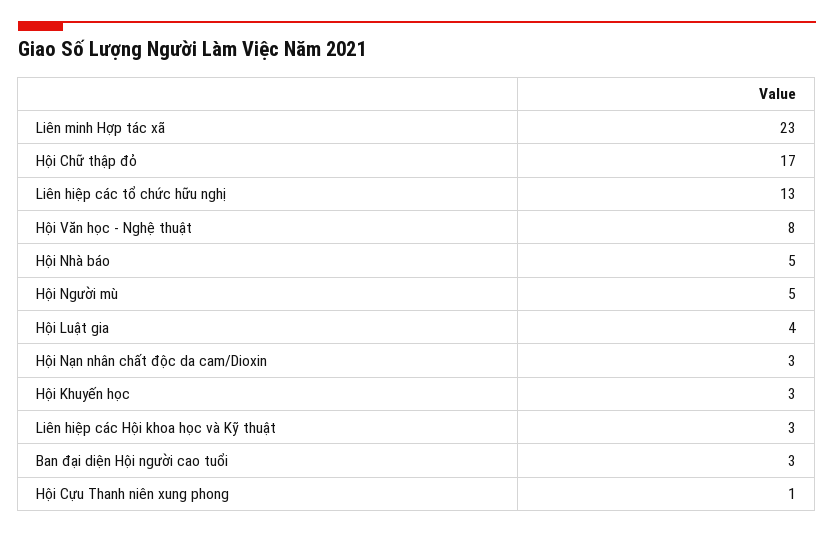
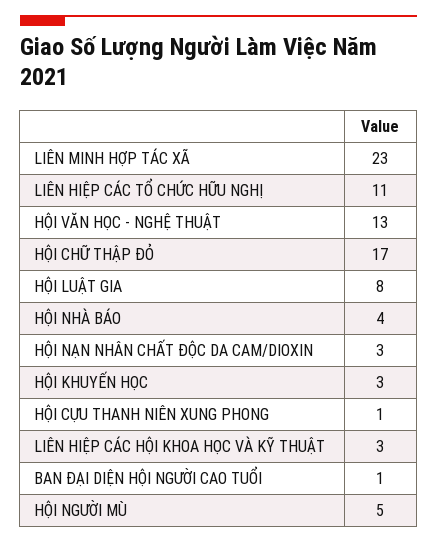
  {
    "Liên minh Hợp tác xã": 23,
    "Hội Chữ thập đỏ": 17,
-   "Liên hiệp các tổ chức hữu nghị": 13,
+   "Liên hiệp các tổ chức hữu nghị": 11,
-   "Hội Văn học - Nghệ thuật": 8,
+   "Hội Văn học - Nghệ thuật": 13,
-   "Hội Nhà báo": 5,
+   "Hội Nhà báo": 4,
    "Hội Người mù": 5,
-   "Hội Luật gia": 4,
+   "Hội Luật gia": 8,
    "Hội Nạn nhân chất độc da cam/Dioxin": 3,
    "Hội Khuyến học": 3,
    "Liên hiệp các Hội khoa học và Kỹ thuật": 3,
-   "Ban đại diện Hội người cao tuổi": 3,
+   "Ban đại diện Hội người cao tuổi": 1,
    "Hội Cựu Thanh niên xung phong": 1
  }

